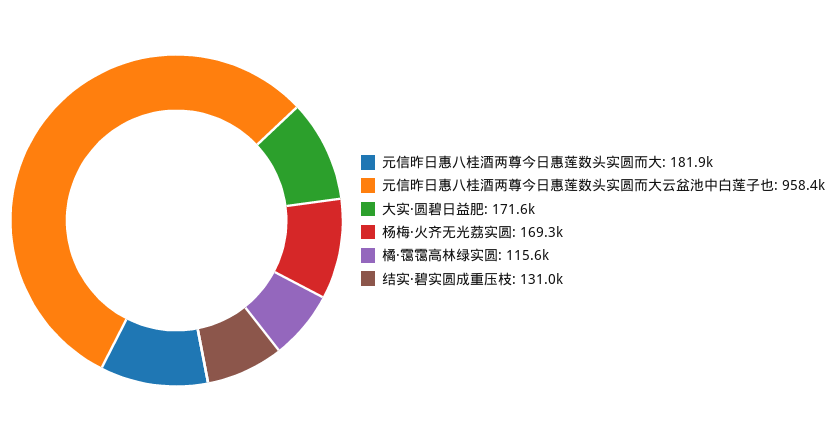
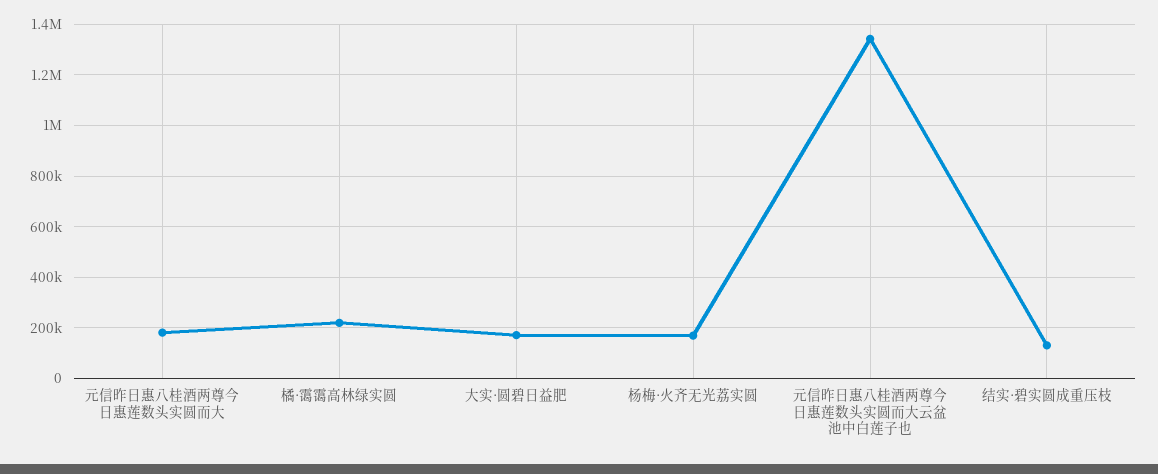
  {
    "元信昨日惠八桂酒两尊今日惠莲数头实圆而大": 181900,
-   "元信昨日惠八桂酒两尊今日惠莲数头实圆而大云盆池中白莲子也": 958400,
+   "元信昨日惠八桂酒两尊今日惠莲数头实圆而大云盆池中白莲子也": 1350000,
    "大实·圆碧日益肥": 171600,
    "杨梅·火齐无光荔实圆": 169300,
-   "橘·霭霭高林绿实圆": 115600,
+   "橘·霭霭高林绿实圆": 225000,
    "结实·碧实圆成重压枝": 131000
  }

